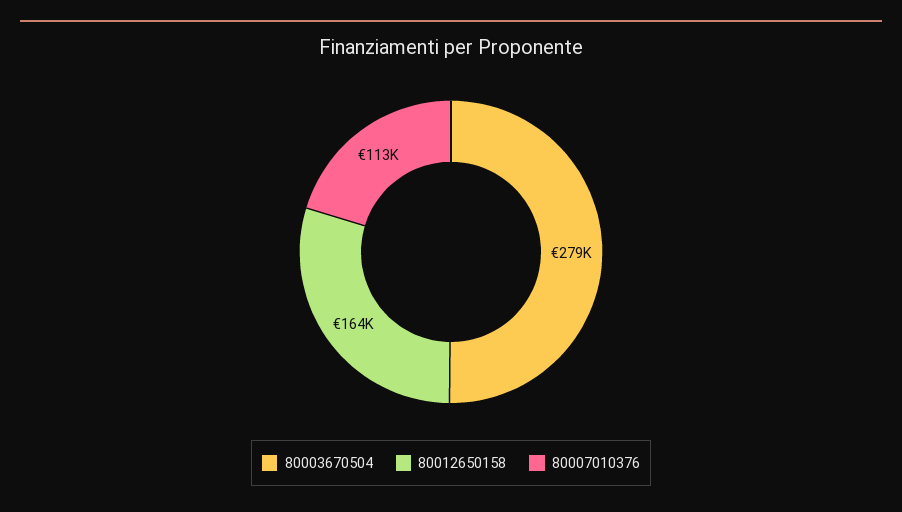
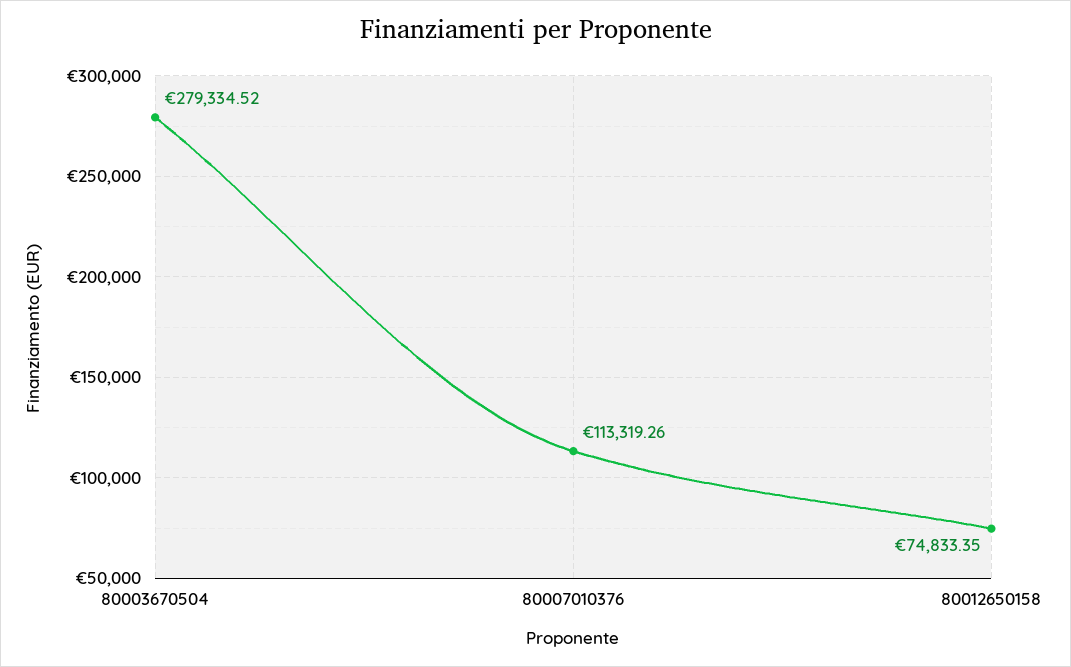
  {
    "80003670504": 279334.52,
-   "80012650158": 164000,
+   "80012650158": 74833.35,
    "80007010376": 113319.26
  }

